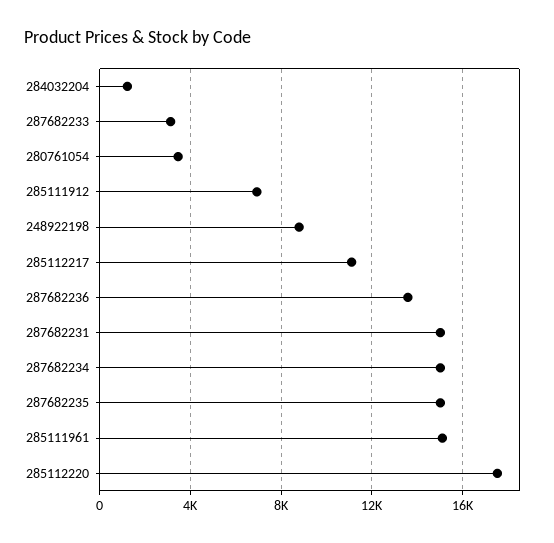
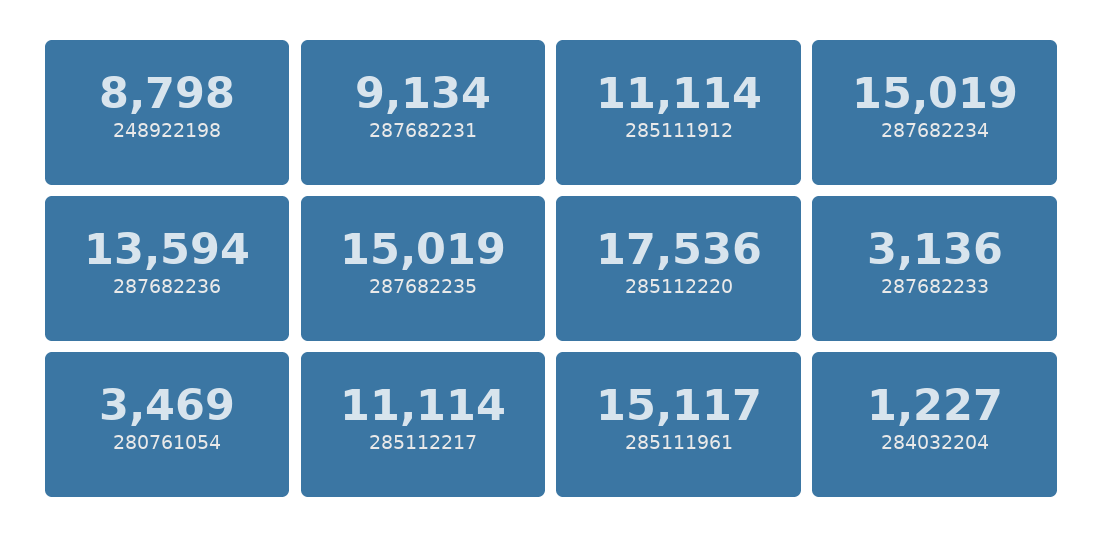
  {
    "284032204": 1227,
    "287682233": 3136,
    "280761054": 3469,
-   "285111912": 7000,
+   "285111912": 11114,
    "248922198": 8798,
    "285112217": 11114,
    "287682236": 13594,
-   "287682231": 15000,
+   "287682231": 9134,
    "287682234": 15019,
    "287682235": 15019,
    "285111961": 15117,
    "285112220": 17536
  }

